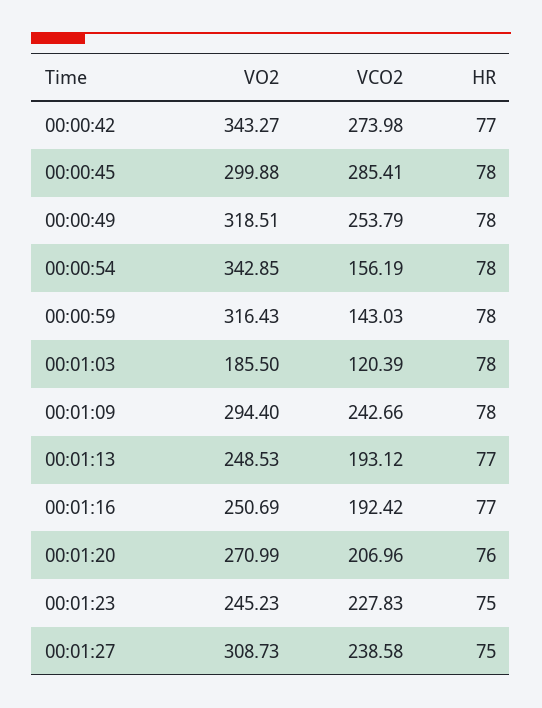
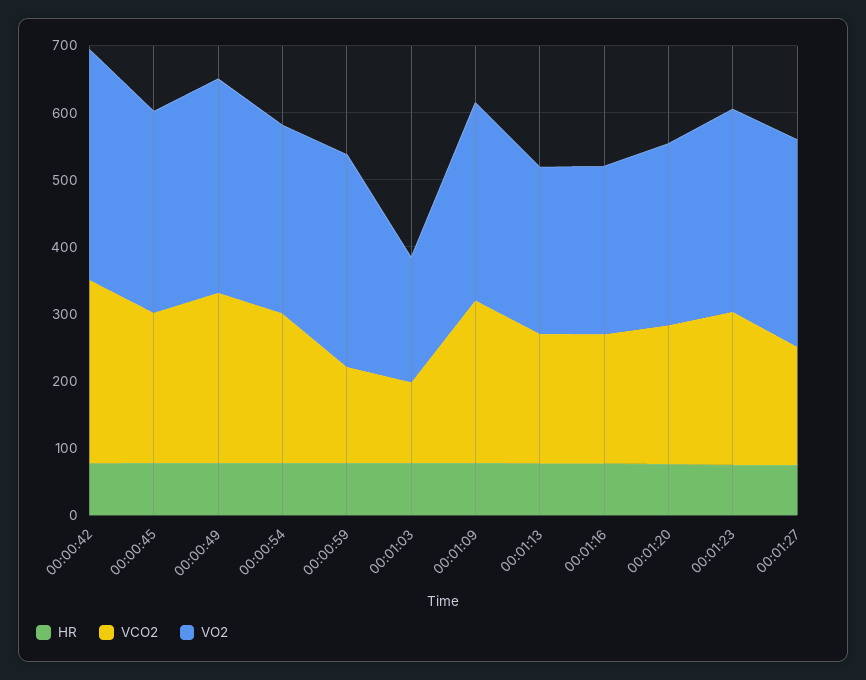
  {
    "VO2": {
      "00:00:42": 343.27,
      "00:00:45": 299.88,
      "00:00:49": 318.51,
-     "00:00:54": 342.85,
+     "00:00:54": 280,
      "00:00:59": 316.43,
      "00:01:03": 185.5,
      "00:01:09": 294.4,
      "00:01:13": 248.53,
      "00:01:16": 250.69,
      "00:01:20": 270.99,
-     "00:01:23": 245.23,
+     "00:01:23": 300,
      "00:01:27": 308.73
    },
    "VCO2": {
      "00:00:42": 273.98,
-     "00:00:45": 285.41,
+     "00:00:45": 220,
      "00:00:49": 253.79,
-     "00:00:54": 156.19,
+     "00:00:54": 220,
      "00:00:59": 143.03,
      "00:01:03": 120.39,
      "00:01:09": 242.66,
      "00:01:13": 193.12,
      "00:01:16": 192.42,
      "00:01:20": 206.96,
      "00:01:23": 227.83,
-     "00:01:27": 238.58
+     "00:01:27": 180
    },
    "HR": {
      "00:00:42": 77,
      "00:00:45": 78,
      "00:00:49": 78,
      "00:00:54": 78,
      "00:00:59": 78,
      "00:01:03": 78,
      "00:01:09": 78,
      "00:01:13": 77,
      "00:01:16": 77,
      "00:01:20": 76,
      "00:01:23": 75,
      "00:01:27": 75
    }
  }

